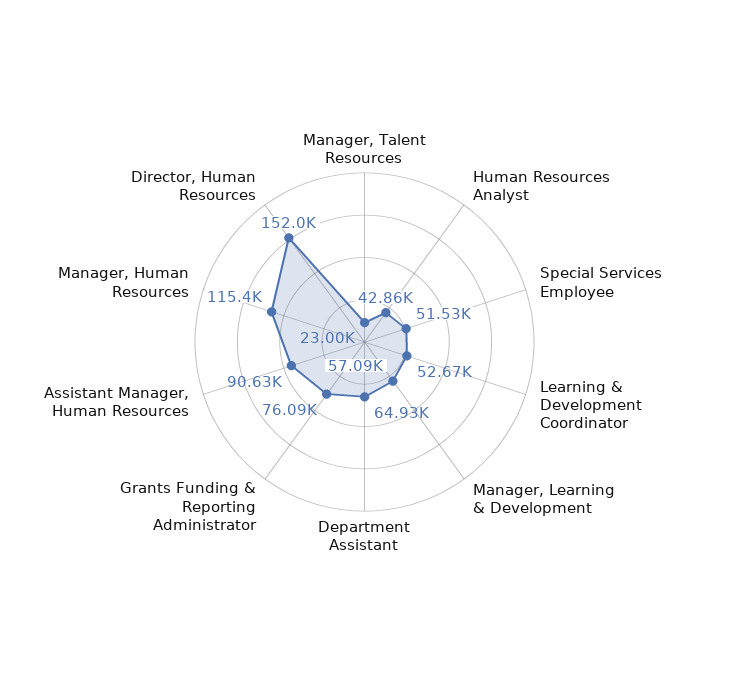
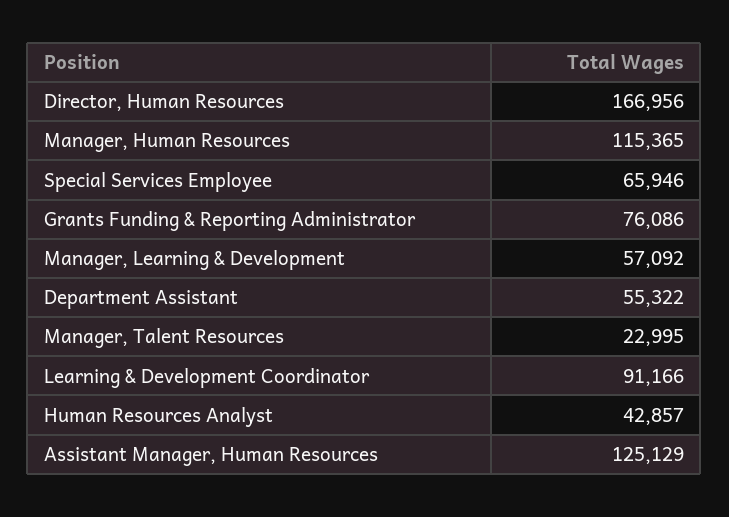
  {
    "Manager, Talent Resources": 22995,
    "Human Resources Analyst": 42857,
-   "Special Services Employee": 51530,
+   "Special Services Employee": 65946,
-   "Learning & Development Coordinator": 52670,
+   "Learning & Development Coordinator": 91166,
    "Manager, Learning & Development": 57092,
-   "Department Assistant": 64930,
+   "Department Assistant": 55322,
    "Grants Funding & Reporting Administrator": 76086,
-   "Assistant Manager, Human Resources": 90630,
+   "Assistant Manager, Human Resources": 125129,
    "Manager, Human Resources": 115365,
-   "Director, Human Resources": 152000
+   "Director, Human Resources": 166956
  }

